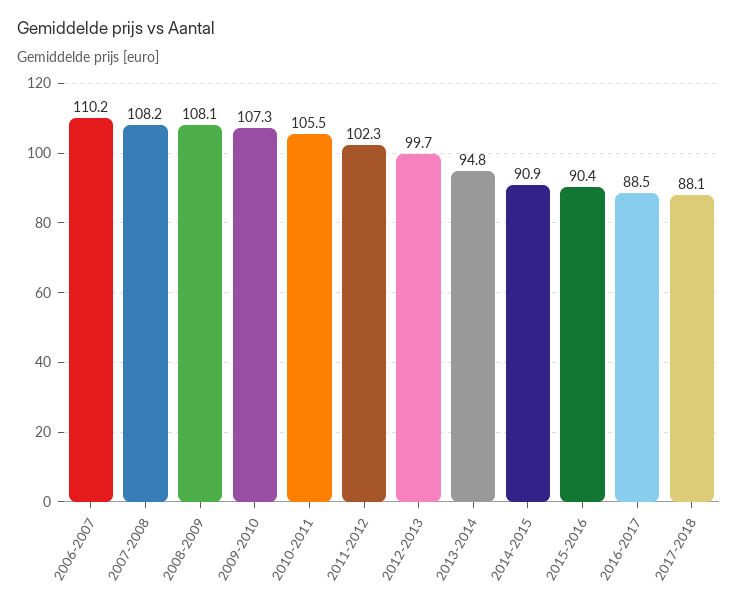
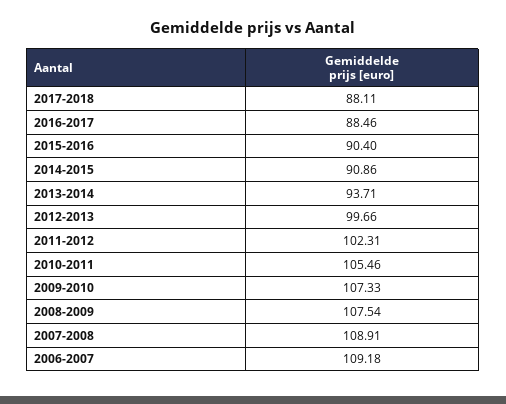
  {
-   "2006-2007": 110.2,
+   "2006-2007": 109.18,
-   "2007-2008": 108.2,
+   "2007-2008": 108.91,
-   "2008-2009": 108.1,
+   "2008-2009": 107.54,
    "2009-2010": 107.33,
    "2010-2011": 105.46,
    "2011-2012": 102.31,
    "2012-2013": 99.66,
-   "2013-2014": 94.8,
+   "2013-2014": 93.71,
    "2014-2015": 90.86,
    "2015-2016": 90.4,
    "2016-2017": 88.46,
    "2017-2018": 88.11
  }

